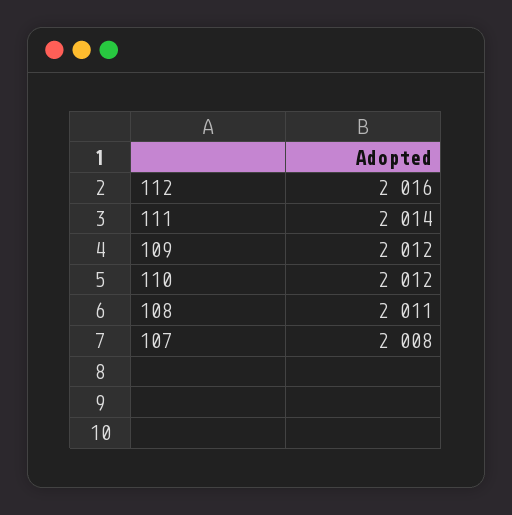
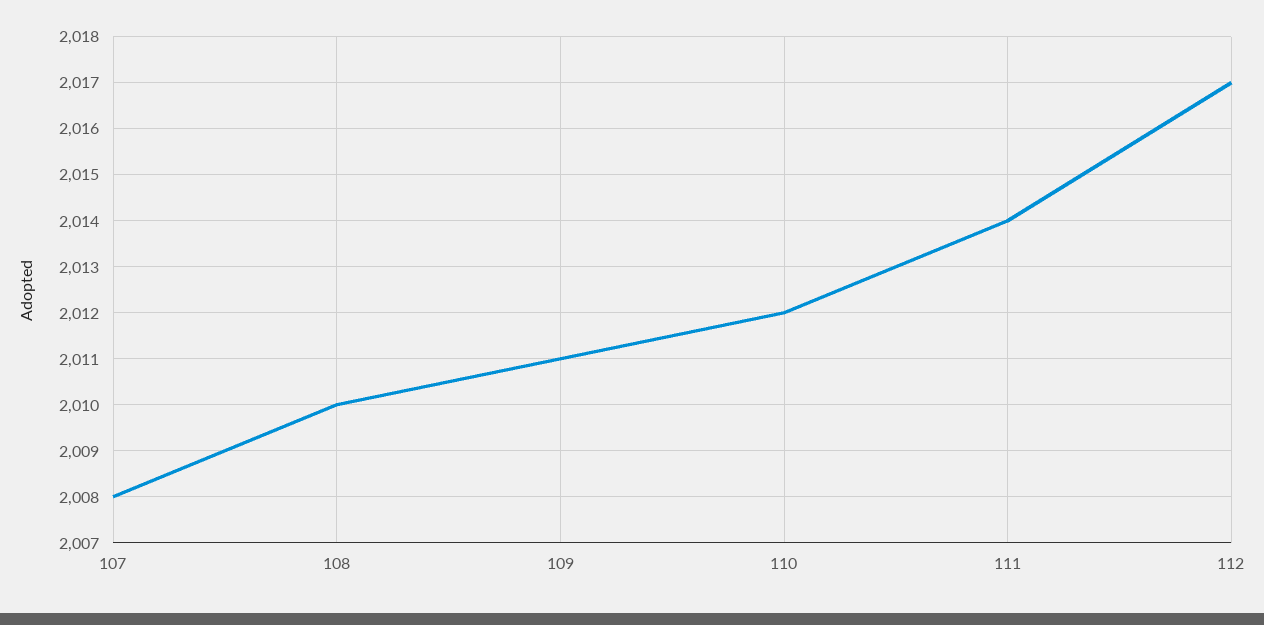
  {
-   "112": 2016,
+   "112": 2017,
    "111": 2014,
-   "109": 2012,
+   "109": 2011,
    "110": 2012,
-   "108": 2011,
+   "108": 2010,
    "107": 2008
  }

